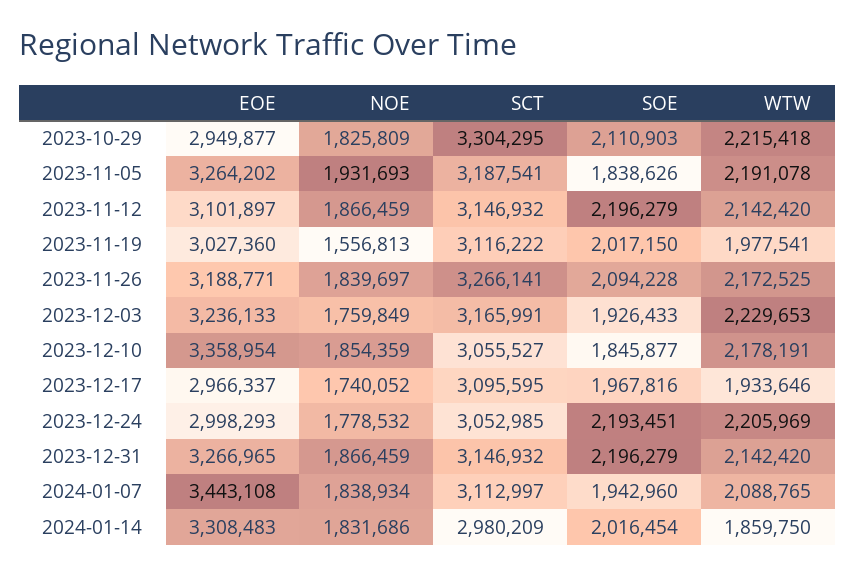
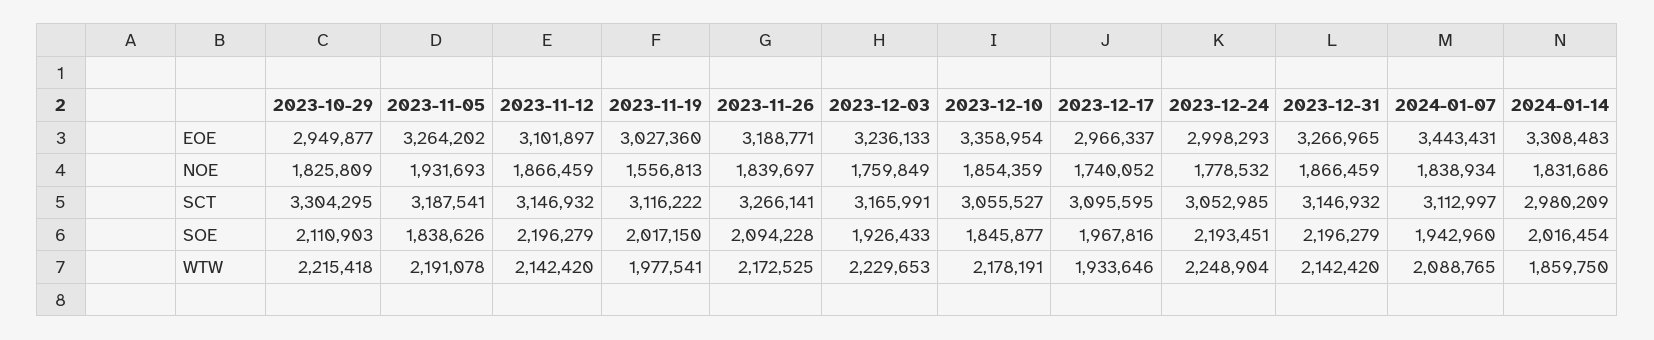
  {
    "EOE": {
      "2023-10-29": 2949877,
      "2023-11-05": 3264202,
      "2023-11-12": 3101897,
      "2023-11-19": 3027360,
      "2023-11-26": 3188771,
      "2023-12-03": 3236133,
      "2023-12-10": 3358954,
      "2023-12-17": 2966337,
      "2023-12-24": 2998293,
      "2023-12-31": 3266965,
-     "2024-01-07": 3443108,
+     "2024-01-07": 3443431,
      "2024-01-14": 3308483
    },
    "NOE": {
      "2023-10-29": 1825809,
      "2023-11-05": 1931693,
      "2023-11-12": 1866459,
      "2023-11-19": 1556813,
      "2023-11-26": 1839697,
      "2023-12-03": 1759849,
      "2023-12-10": 1854359,
      "2023-12-17": 1740052,
      "2023-12-24": 1778532,
      "2023-12-31": 1866459,
      "2024-01-07": 1838934,
      "2024-01-14": 1831686
    },
    "SCT": {
      "2023-10-29": 3304295,
      "2023-11-05": 3187541,
      "2023-11-12": 3146932,
      "2023-11-19": 3116222,
      "2023-11-26": 3266141,
      "2023-12-03": 3165991,
      "2023-12-10": 3055527,
      "2023-12-17": 3095595,
      "2023-12-24": 3052985,
      "2023-12-31": 3146932,
      "2024-01-07": 3112997,
      "2024-01-14": 2980209
    },
    "SOE": {
      "2023-10-29": 2110903,
      "2023-11-05": 1838626,
      "2023-11-12": 2196279,
      "2023-11-19": 2017150,
      "2023-11-26": 2094228,
      "2023-12-03": 1926433,
      "2023-12-10": 1845877,
      "2023-12-17": 1967816,
      "2023-12-24": 2193451,
      "2023-12-31": 2196279,
      "2024-01-07": 1942960,
      "2024-01-14": 2016454
    },
    "WTW": {
      "2023-10-29": 2215418,
      "2023-11-05": 2191078,
      "2023-11-12": 2142420,
      "2023-11-19": 1977541,
      "2023-11-26": 2172525,
      "2023-12-03": 2229653,
      "2023-12-10": 2178191,
      "2023-12-17": 1933646,
-     "2023-12-24": 2205969,
+     "2023-12-24": 2248904,
      "2023-12-31": 2142420,
      "2024-01-07": 2088765,
      "2024-01-14": 1859750
    }
  }

